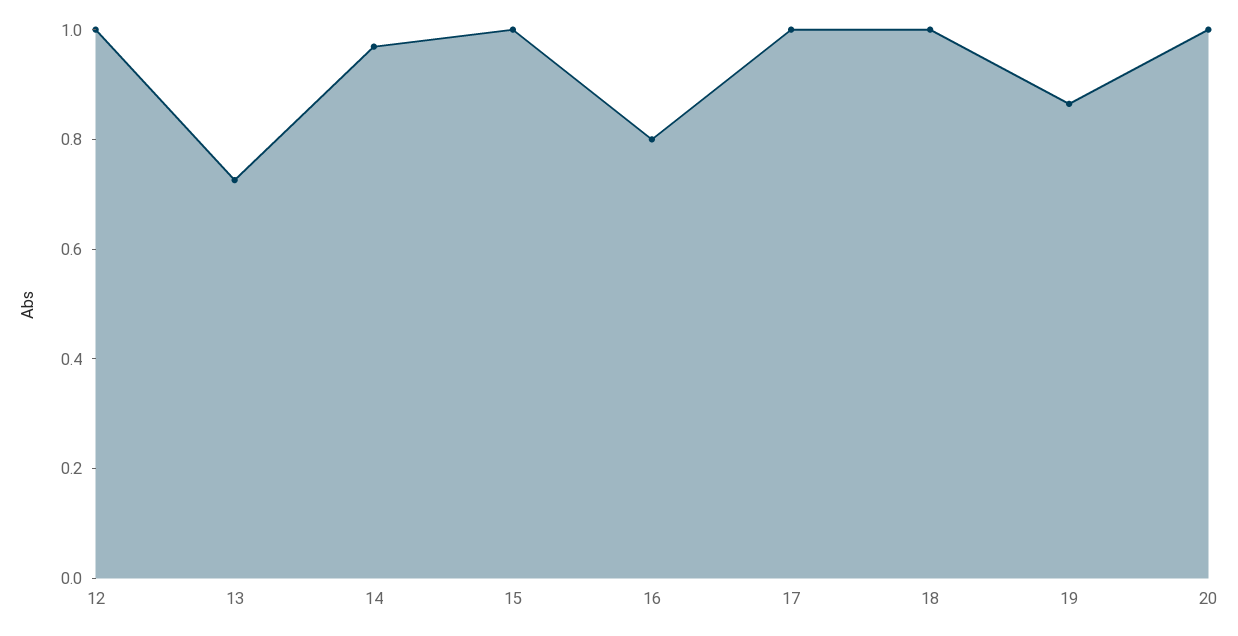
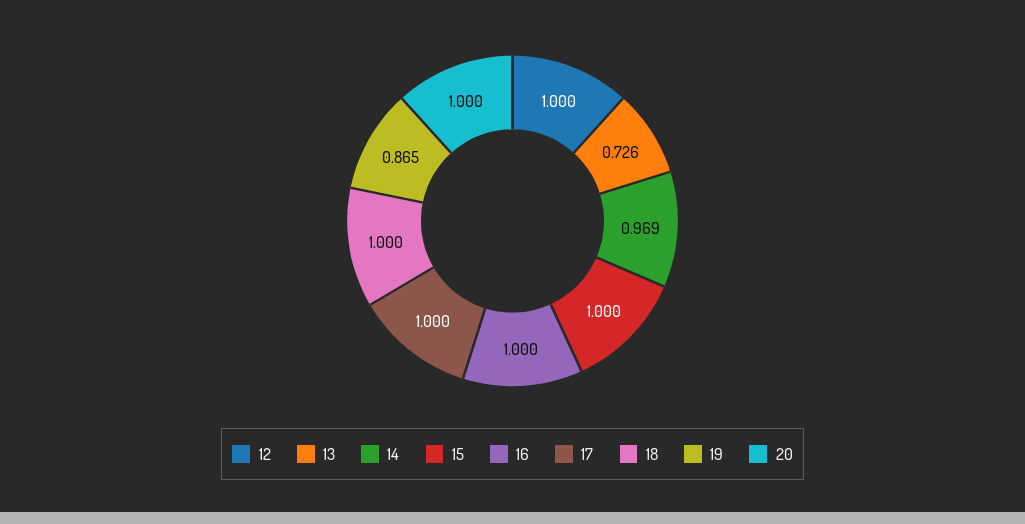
  {
    "12": 1,
    "13": 0.726,
    "14": 0.969,
    "15": 1,
-   "16": 0.8,
+   "16": 1,
    "17": 1,
    "18": 1,
    "19": 0.865,
    "20": 1
  }

